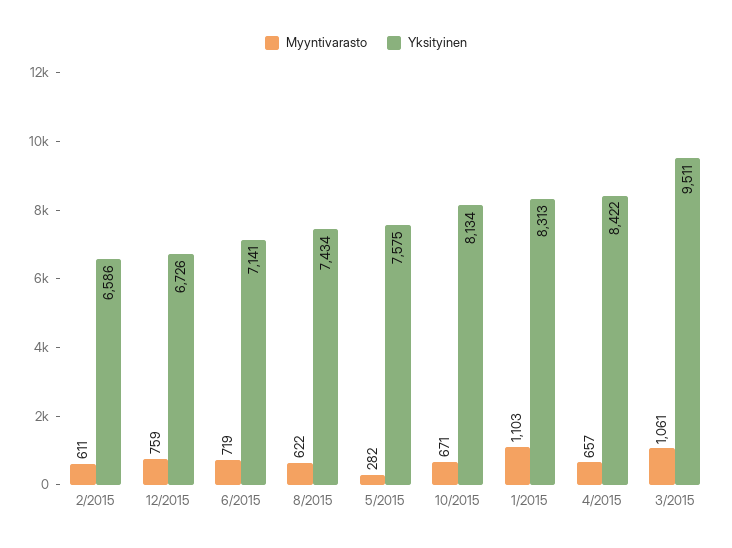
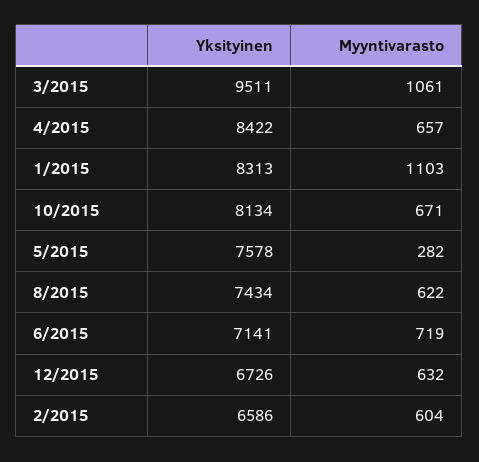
  {
    "Myyntivarasto": {
-     "2/2015": 611,
+     "2/2015": 604,
-     "12/2015": 759,
+     "12/2015": 632,
      "6/2015": 719,
      "8/2015": 622,
      "5/2015": 282,
      "10/2015": 671,
      "1/2015": 1103,
      "4/2015": 657,
      "3/2015": 1061
    },
    "Yksityinen": {
      "2/2015": 6586,
      "12/2015": 6726,
      "6/2015": 7141,
      "8/2015": 7434,
-     "5/2015": 7575,
+     "5/2015": 7578,
      "10/2015": 8134,
      "1/2015": 8313,
      "4/2015": 8422,
      "3/2015": 9511
    }
  }

